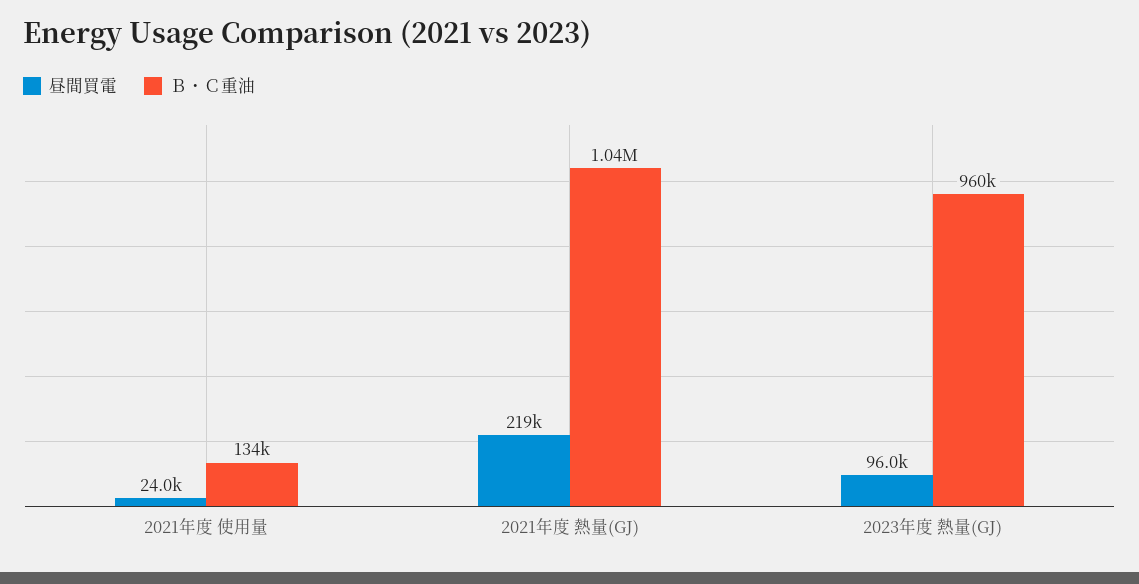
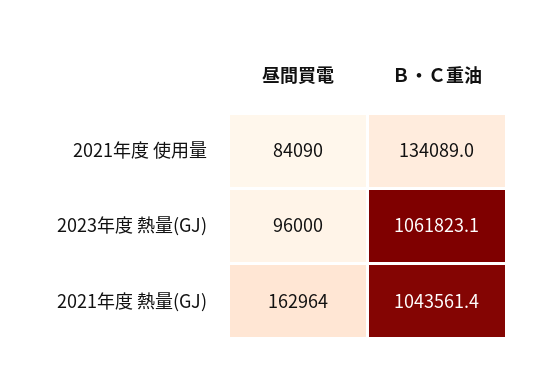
  {
    "昼間買電": {
-     "2021年度 使用量": 24000,
+     "2021年度 使用量": 84090,
-     "2021年度 熱量(GJ)": 219000,
+     "2021年度 熱量(GJ)": 162964,
      "2023年度 熱量(GJ)": 96000
    },
    "Ｂ・Ｃ重油": {
      "2021年度 使用量": 134089,
      "2021年度 熱量(GJ)": 1043561.4,
-     "2023年度 熱量(GJ)": 960000
+     "2023年度 熱量(GJ)": 1061823.1
    }
  }

